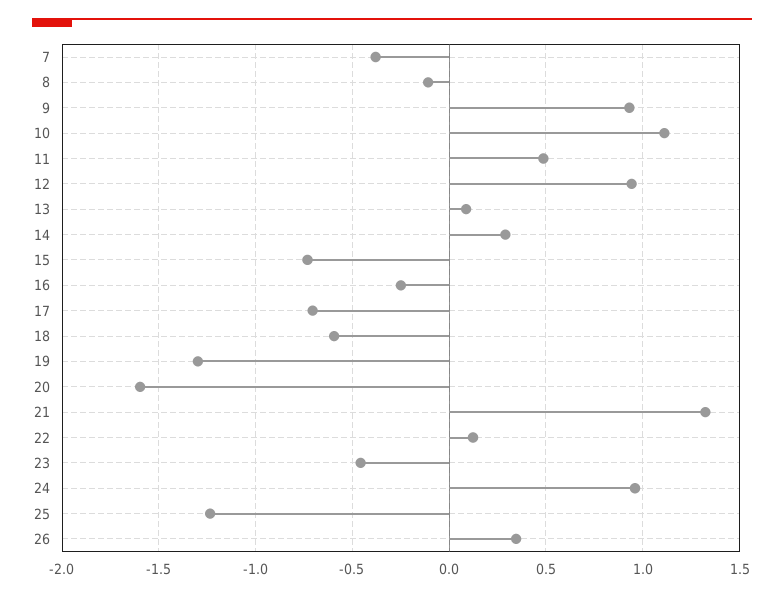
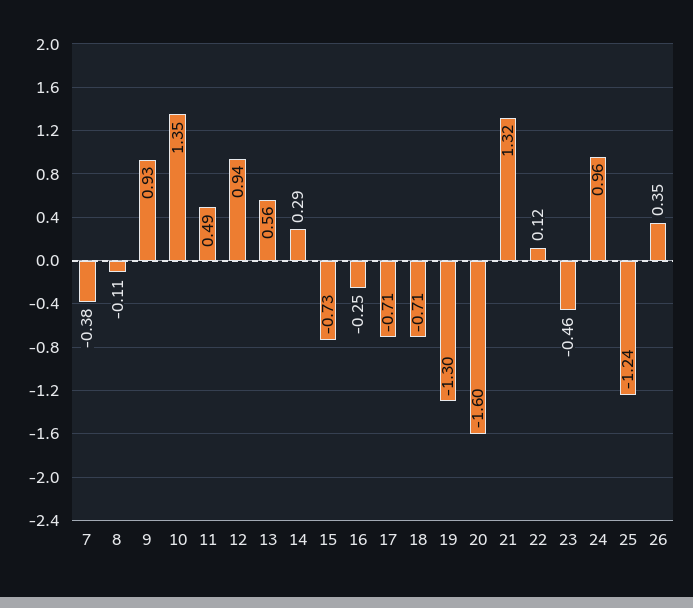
  {
    "7": -0.38,
    "8": -0.11,
    "9": 0.93,
-   "10": 1.1,
+   "10": 1.35,
    "11": 0.49,
    "12": 0.94,
-   "13": 0.1,
+   "13": 0.56,
    "14": 0.29,
    "15": -0.73,
    "16": -0.25,
    "17": -0.71,
-   "18": -0.6,
+   "18": -0.71,
    "19": -1.3,
    "20": -1.6,
    "21": 1.32,
    "22": 0.12,
    "23": -0.46,
    "24": 0.96,
    "25": -1.24,
    "26": 0.35
  }

